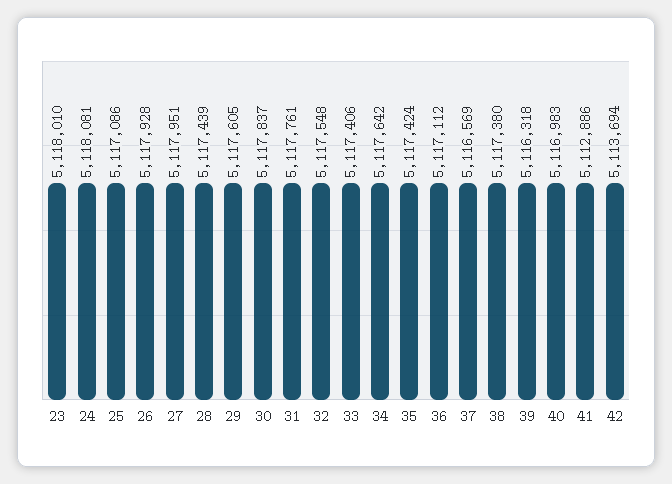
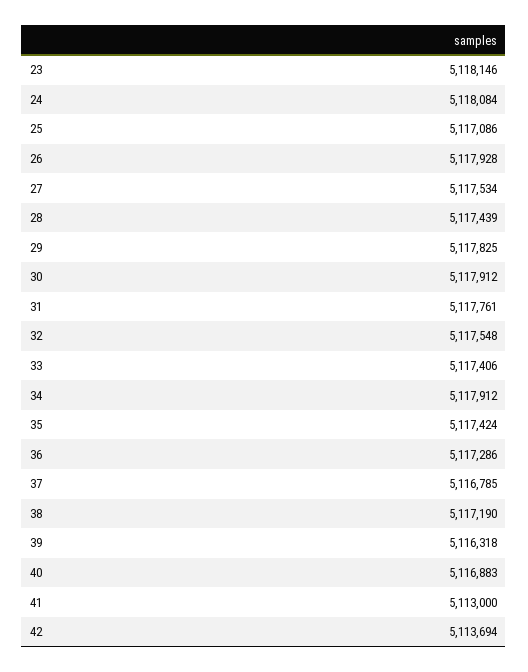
  {
-   "23": 5118010,
+   "23": 5118146,
-   "24": 5118081,
+   "24": 5118084,
    "25": 5117086,
    "26": 5117928,
-   "27": 5117951,
+   "27": 5117534,
    "28": 5117439,
-   "29": 5117605,
+   "29": 5117825,
-   "30": 5117837,
+   "30": 5117912,
    "31": 5117761,
    "32": 5117548,
    "33": 5117406,
-   "34": 5117642,
+   "34": 5117912,
    "35": 5117424,
-   "36": 5117112,
+   "36": 5117286,
-   "37": 5116569,
+   "37": 5116785,
-   "38": 5117380,
+   "38": 5117190,
    "39": 5116318,
-   "40": 5116983,
+   "40": 5116883,
-   "41": 5112886,
+   "41": 5113000,
    "42": 5113694
  }

